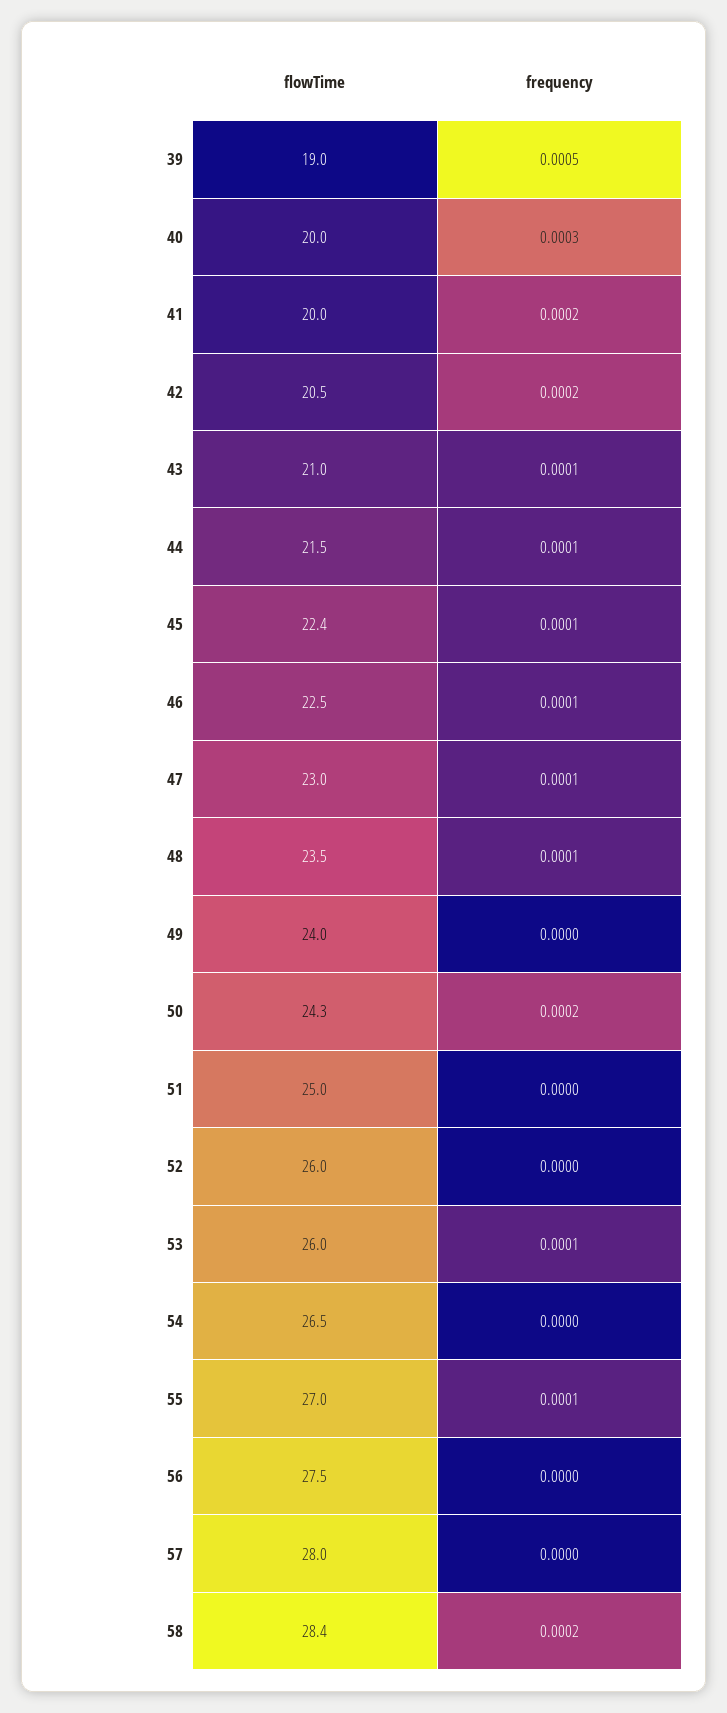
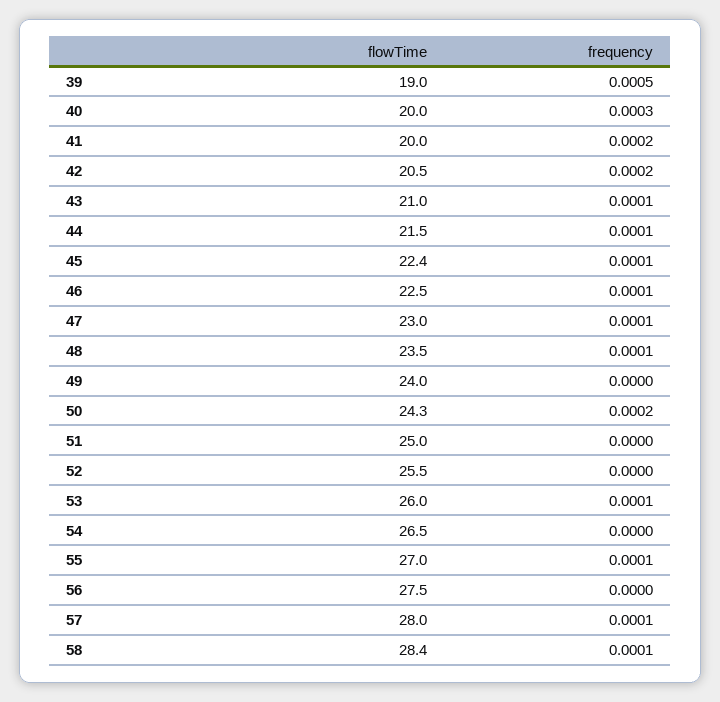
  {
    "flowTime": {
      "39": 19,
      "40": 20,
      "41": 20,
      "42": 20.5,
      "43": 21,
      "44": 21.5,
      "45": 22.4,
      "46": 22.5,
      "47": 23,
      "48": 23.5,
      "49": 24,
      "50": 24.3,
      "51": 25,
-     "52": 26,
+     "52": 25.5,
      "53": 26,
      "54": 26.5,
      "55": 27,
      "56": 27.5,
      "57": 28,
      "58": 28.4
    },
    "frequency": {
      "39": 0.0005,
      "40": 0.0003,
      "41": 0.0002,
      "42": 0.0002,
      "43": 0.0001,
      "44": 0.0001,
      "45": 0.0001,
      "46": 0.0001,
      "47": 0.0001,
      "48": 0.0001,
      "49": 0,
      "50": 0.0002,
      "51": 0,
      "52": 0,
      "53": 0.0001,
      "54": 0,
      "55": 0.0001,
      "56": 0,
-     "57": 0,
+     "57": 0.0001,
-     "58": 0.0002
+     "58": 0.0001
    }
  }

